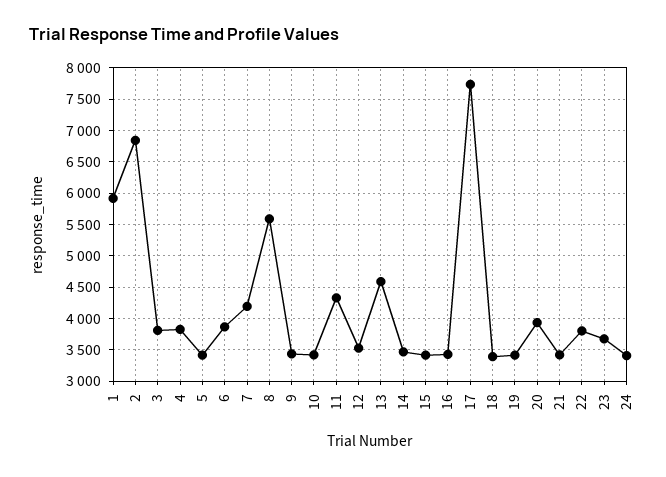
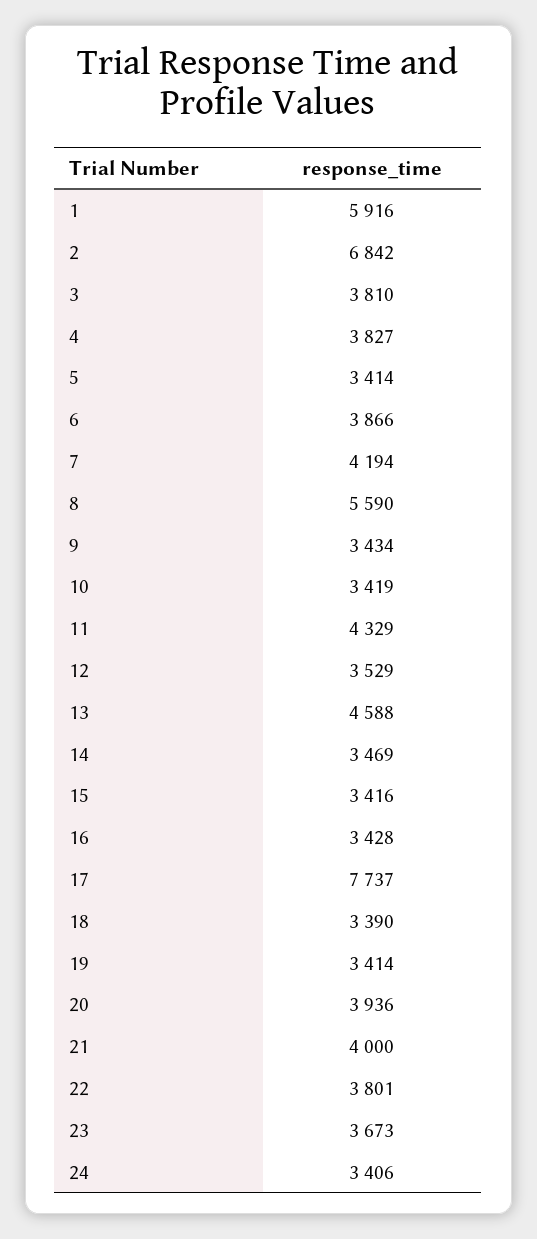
  {
    "1": 5916,
    "2": 6842,
    "3": 3810,
    "4": 3827,
    "5": 3414,
    "6": 3866,
    "7": 4194,
    "8": 5590,
    "9": 3434,
    "10": 3419,
    "11": 4329,
    "12": 3529,
    "13": 4588,
    "14": 3469,
    "15": 3416,
    "16": 3428,
    "17": 7737,
    "18": 3390,
    "19": 3414,
    "20": 3936,
-   "21": 3400,
+   "21": 4000,
    "22": 3801,
    "23": 3673,
    "24": 3406
  }

